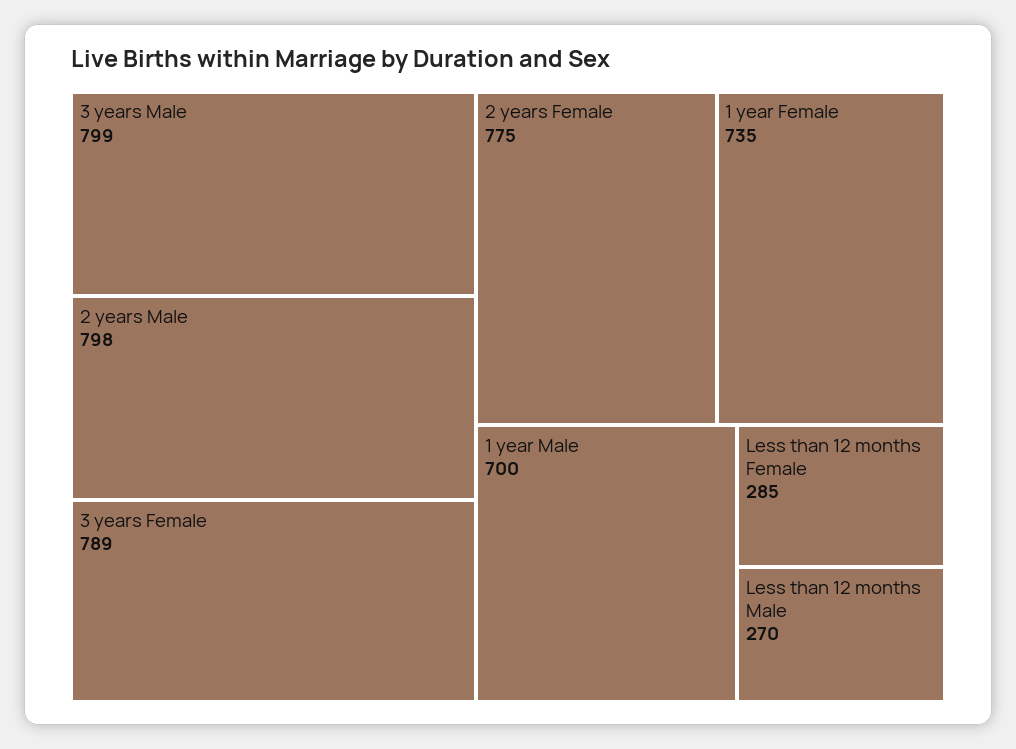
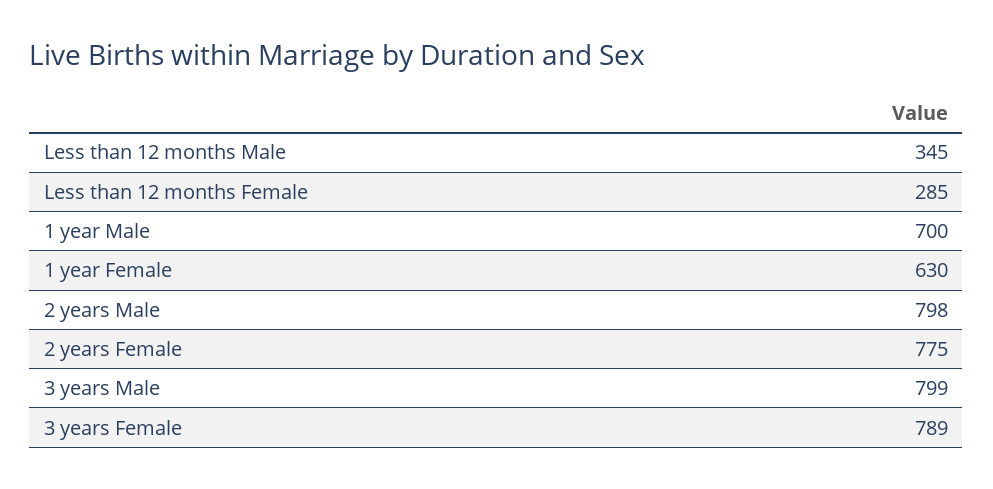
  {
    "3 years Male": 799,
    "2 years Male": 798,
    "3 years Female": 789,
    "2 years Female": 775,
-   "1 year Female": 735,
+   "1 year Female": 630,
    "1 year Male": 700,
    "Less than 12 months Female": 285,
-   "Less than 12 months Male": 270
+   "Less than 12 months Male": 345
  }

